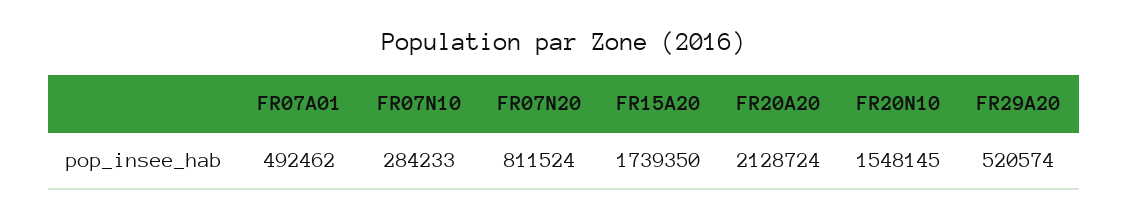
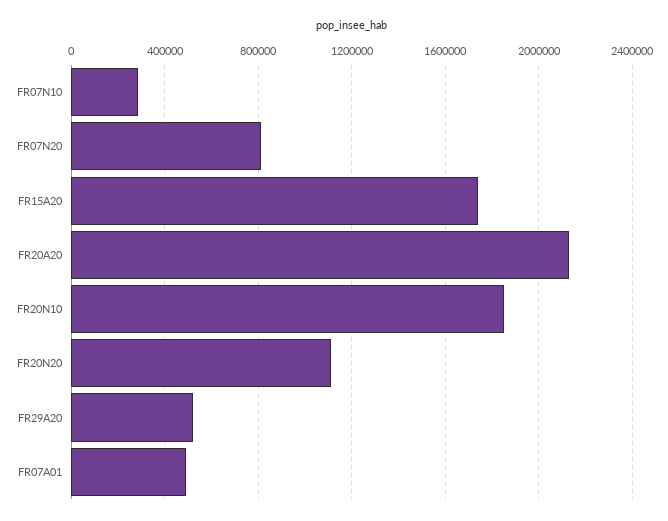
  {
    "FR07A01": 492462,
    "FR07N10": 284233,
    "FR07N20": 811524,
    "FR15A20": 1739350,
    "FR20A20": 2128724,
-   "FR20N10": 1548145,
+   "FR20N10": 1850000,
-   "FR29A20": 520574
+   "FR29A20": 520574,
+   "FR20N20": 1100000
  }

